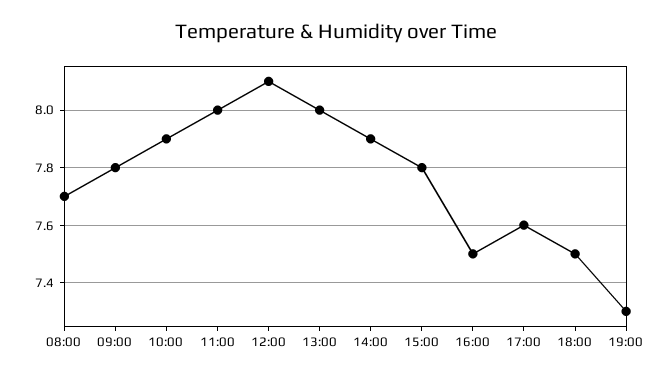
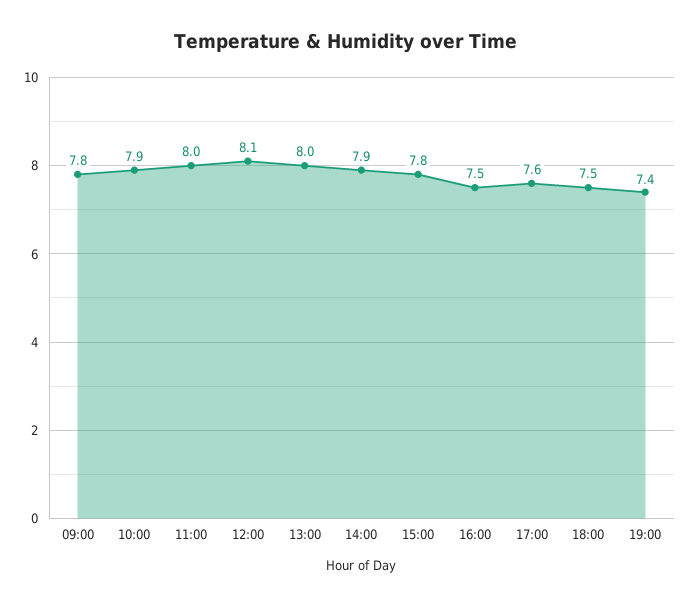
  {
-   "08:00": 7.7,
    "09:00": 7.8,
    "10:00": 7.9,
    "11:00": 8,
    "12:00": 8.1,
    "13:00": 8,
    "14:00": 7.9,
    "15:00": 7.8,
    "16:00": 7.5,
    "17:00": 7.6,
    "18:00": 7.5,
-   "19:00": 7.3
+   "19:00": 7.4
  }

